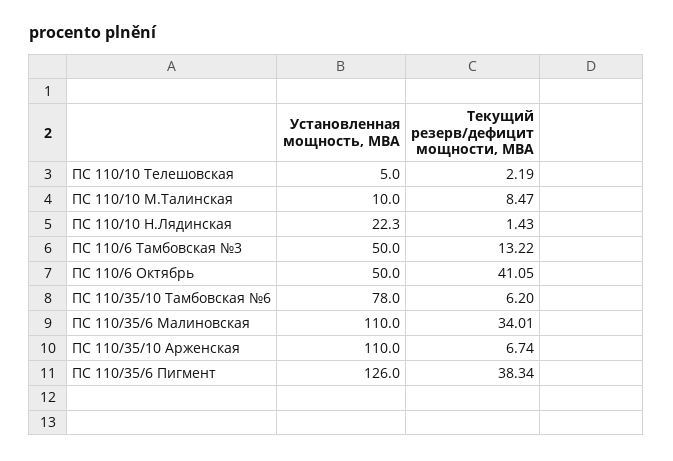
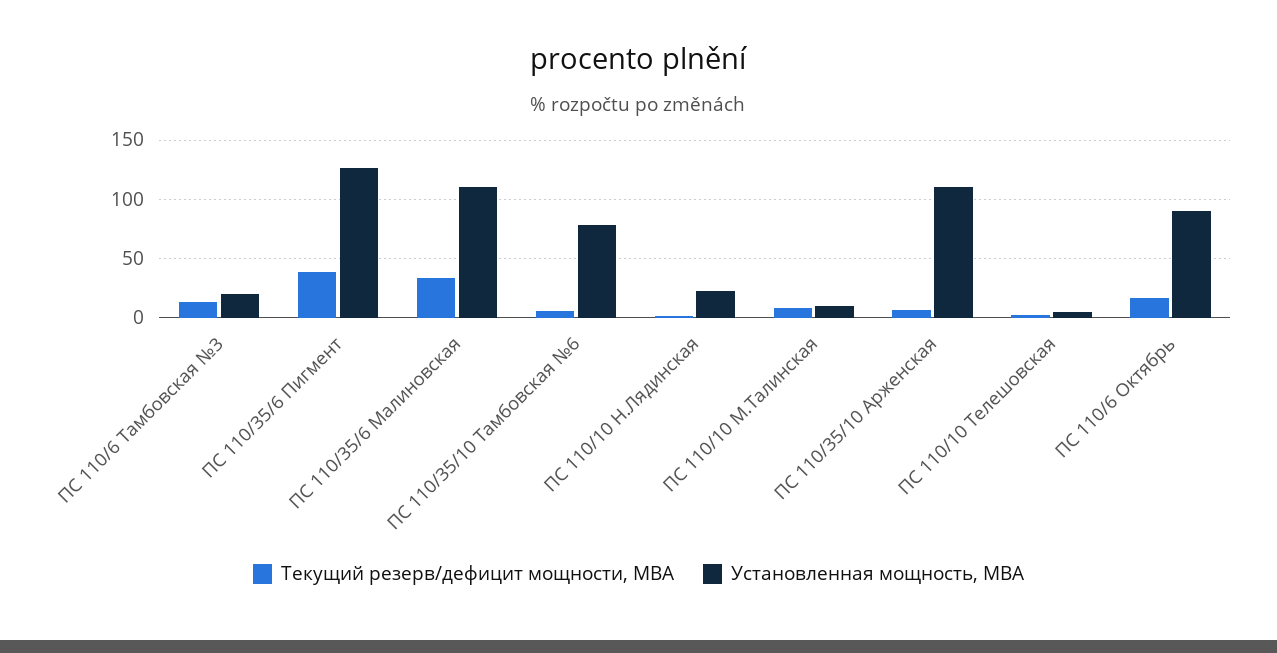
  {
    "Установленная мощность, МВА": {
      "ПС 110/10 Телешовская": 5,
      "ПС 110/10 М.Талинская": 10,
      "ПС 110/10 Н.Лядинская": 22.3,
-     "ПС 110/6 Тамбовская №3": 50,
+     "ПС 110/6 Тамбовская №3": 20,
-     "ПС 110/6 Октябрь": 50,
+     "ПС 110/6 Октябрь": 90,
      "ПС 110/35/10 Тамбовская №6": 78,
      "ПС 110/35/6 Малиновская": 110,
      "ПС 110/35/10 Арженская": 110,
      "ПС 110/35/6 Пигмент": 126
    },
    "Текущий резерв/дефицит мощности, МВА": {
      "ПС 110/10 Телешовская": 2.19,
      "ПС 110/10 М.Талинская": 8.47,
      "ПС 110/10 Н.Лядинская": 1.43,
      "ПС 110/6 Тамбовская №3": 13.22,
-     "ПС 110/6 Октябрь": 41.05,
+     "ПС 110/6 Октябрь": 20,
      "ПС 110/35/10 Тамбовская №6": 6.2,
      "ПС 110/35/6 Малиновская": 34.01,
      "ПС 110/35/10 Арженская": 6.74,
      "ПС 110/35/6 Пигмент": 38.34
    }
  }

